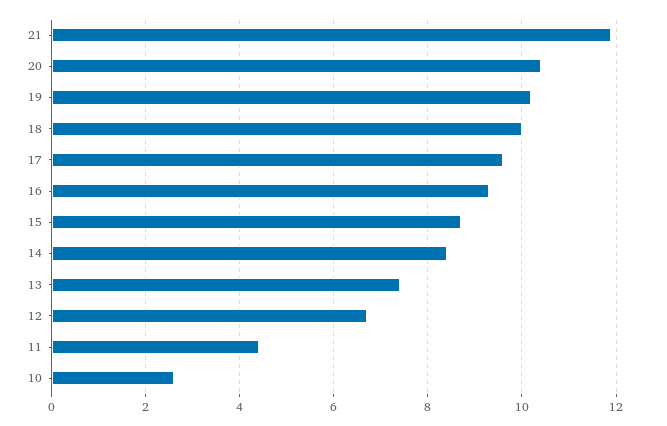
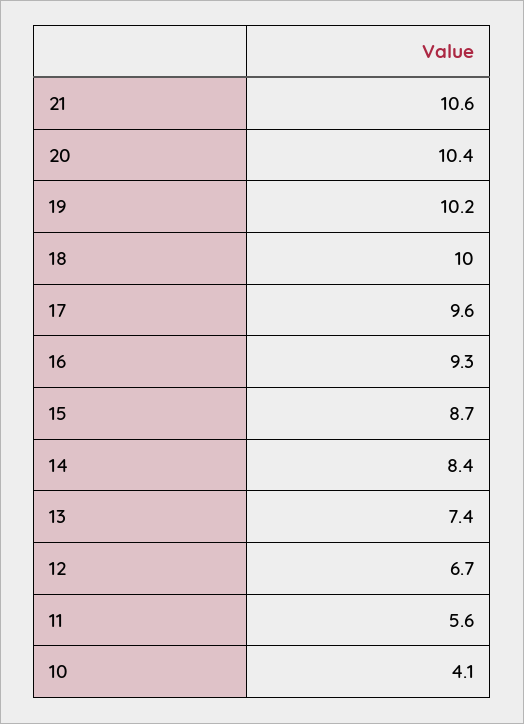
  {
-   "21": 12,
+   "21": 10.6,
    "20": 10.4,
    "19": 10.2,
    "18": 10,
    "17": 9.6,
    "16": 9.3,
    "15": 8.7,
    "14": 8.4,
    "13": 7.4,
    "12": 6.7,
-   "11": 4.5,
+   "11": 5.6,
-   "10": 2.5
+   "10": 4.1
  }

